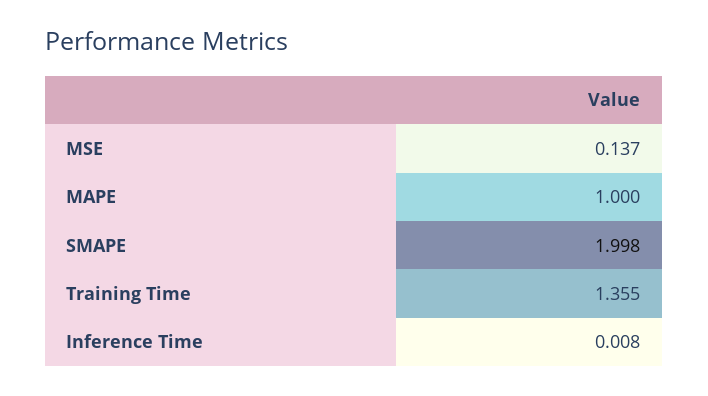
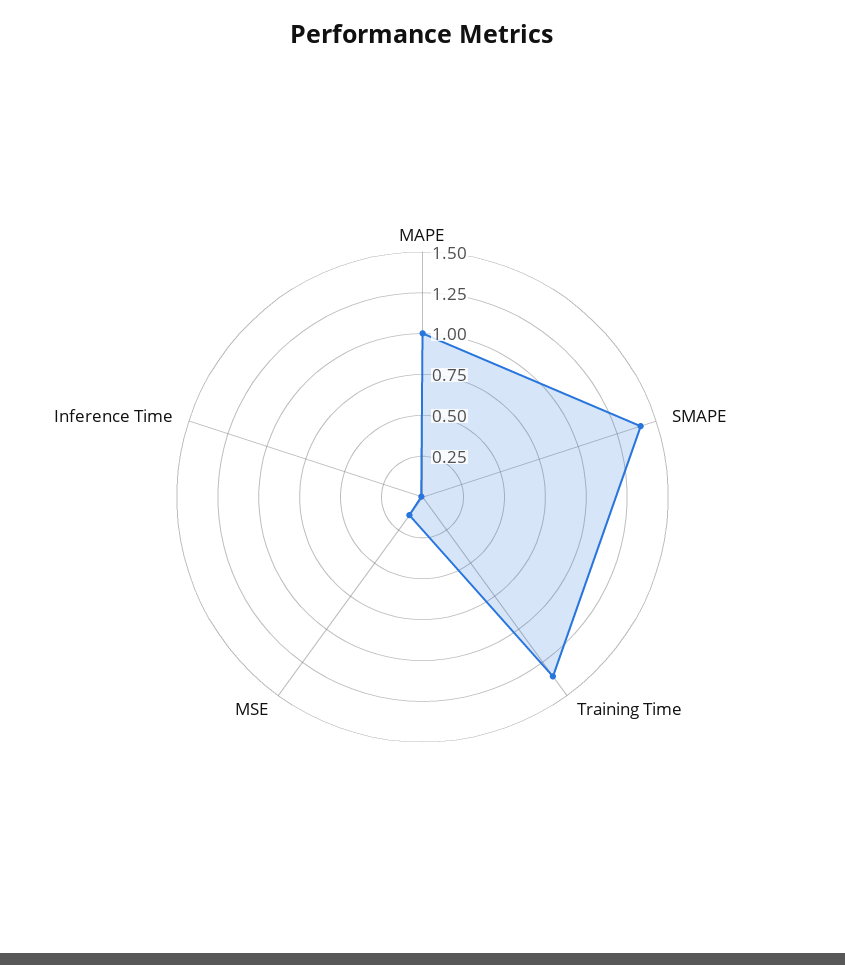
  {
    "MSE": 0.137,
    "MAPE": 1,
-   "SMAPE": 1.998,
+   "SMAPE": 1.4,
    "Training Time": 1.355,
    "Inference Time": 0.008
  }

